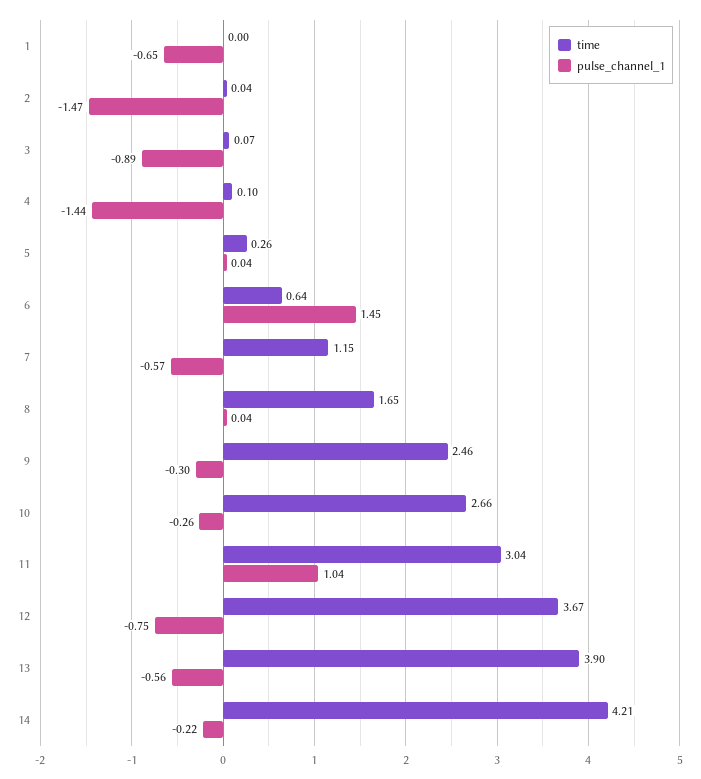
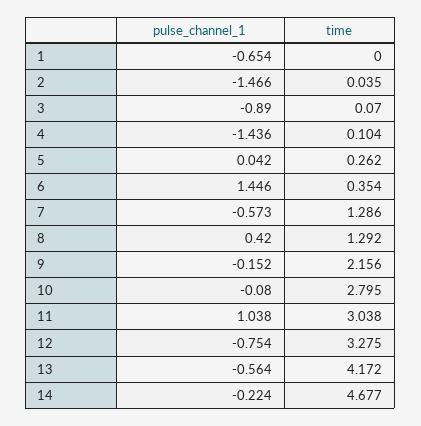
  {
    "time": {
      "1": 0,
      "2": 0.035,
      "3": 0.07,
      "4": 0.104,
      "5": 0.262,
-     "6": 0.64,
+     "6": 0.354,
-     "7": 1.15,
+     "7": 1.286,
-     "8": 1.65,
+     "8": 1.292,
-     "9": 2.46,
+     "9": 2.156,
-     "10": 2.66,
+     "10": 2.795,
      "11": 3.038,
-     "12": 3.67,
+     "12": 3.275,
-     "13": 3.9,
+     "13": 4.172,
-     "14": 4.21
+     "14": 4.677
    },
    "pulse_channel_1": {
      "1": -0.654,
      "2": -1.466,
      "3": -0.89,
      "4": -1.436,
      "5": 0.042,
      "6": 1.446,
      "7": -0.573,
-     "8": 0.04,
+     "8": 0.42,
-     "9": -0.3,
+     "9": -0.152,
-     "10": -0.26,
+     "10": -0.08,
      "11": 1.038,
      "12": -0.754,
      "13": -0.564,
      "14": -0.224
    }
  }

